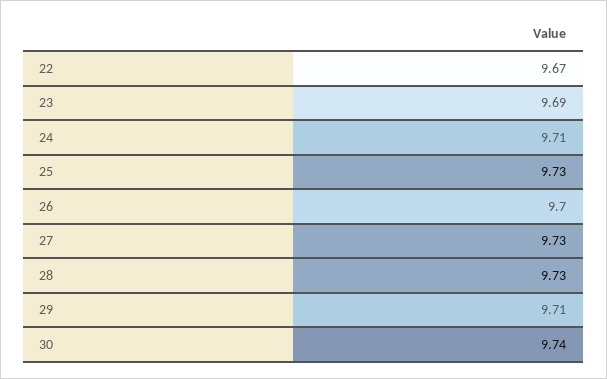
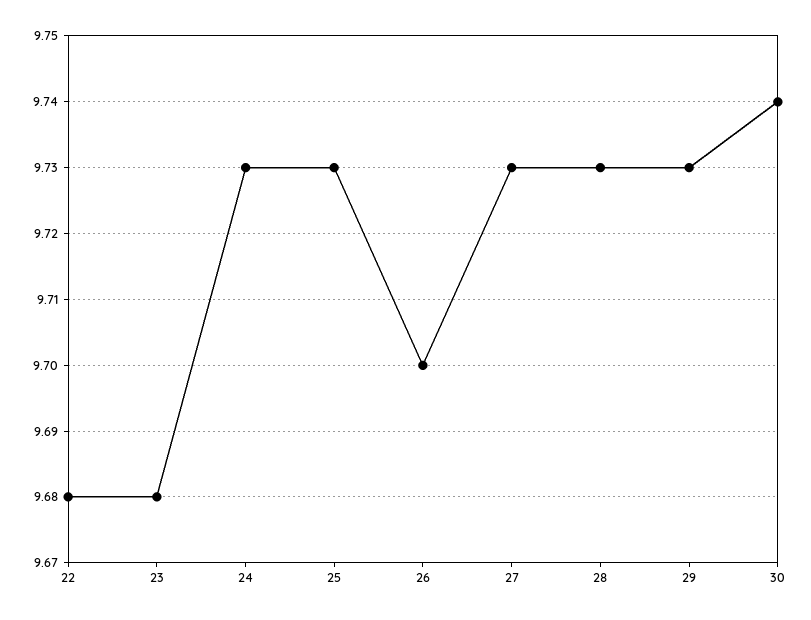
  {
-   "22": 9.67,
+   "22": 9.68,
-   "23": 9.69,
+   "23": 9.68,
-   "24": 9.71,
+   "24": 9.73,
    "25": 9.73,
    "26": 9.7,
    "27": 9.73,
    "28": 9.73,
-   "29": 9.71,
+   "29": 9.73,
    "30": 9.74
  }

